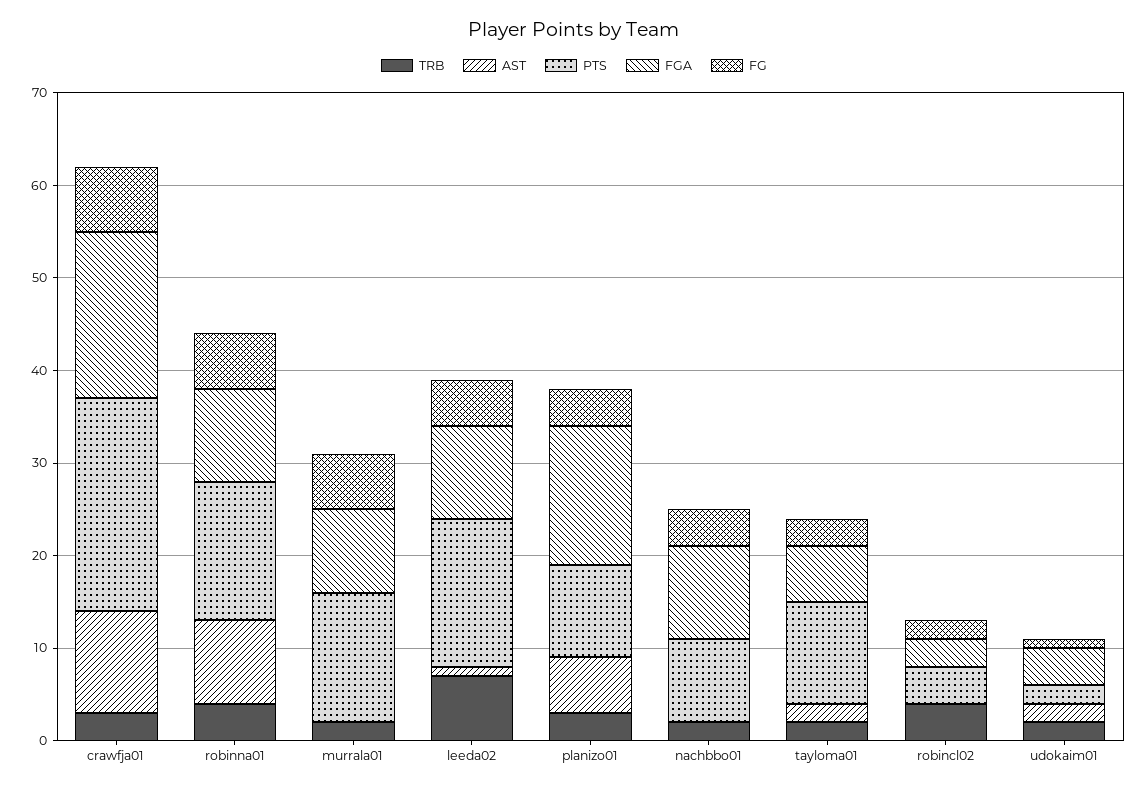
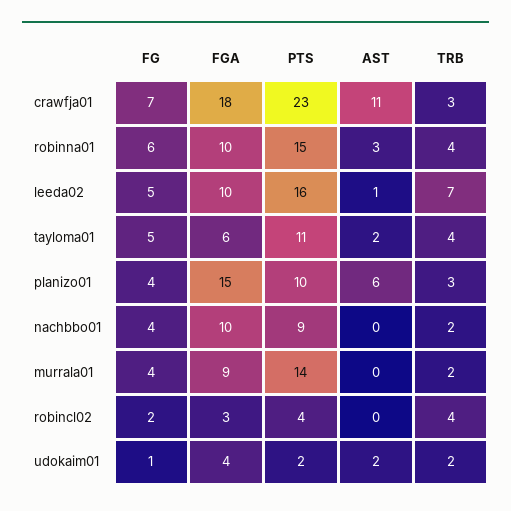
  {
    "TRB": {
      "crawfja01": 3,
      "robinna01": 4,
      "murrala01": 2,
      "leeda02": 7,
      "planizo01": 3,
      "nachbbo01": 2,
-     "tayloma01": 2,
+     "tayloma01": 4,
      "robincl02": 4,
      "udokaim01": 2
    },
    "AST": {
      "crawfja01": 11,
-     "robinna01": 9,
+     "robinna01": 3,
      "murrala01": 0,
      "leeda02": 1,
      "planizo01": 6,
      "nachbbo01": 0,
      "tayloma01": 2,
      "robincl02": 0,
      "udokaim01": 2
    },
    "PTS": {
      "crawfja01": 23,
      "robinna01": 15,
      "murrala01": 14,
      "leeda02": 16,
      "planizo01": 10,
      "nachbbo01": 9,
      "tayloma01": 11,
      "robincl02": 4,
      "udokaim01": 2
    },
    "FGA": {
      "crawfja01": 18,
      "robinna01": 10,
      "murrala01": 9,
      "leeda02": 10,
      "planizo01": 15,
      "nachbbo01": 10,
      "tayloma01": 6,
      "robincl02": 3,
      "udokaim01": 4
    },
    "FG": {
      "crawfja01": 7,
      "robinna01": 6,
-     "murrala01": 6,
+     "murrala01": 4,
      "leeda02": 5,
      "planizo01": 4,
      "nachbbo01": 4,
-     "tayloma01": 3,
+     "tayloma01": 5,
      "robincl02": 2,
      "udokaim01": 1
    }
  }

